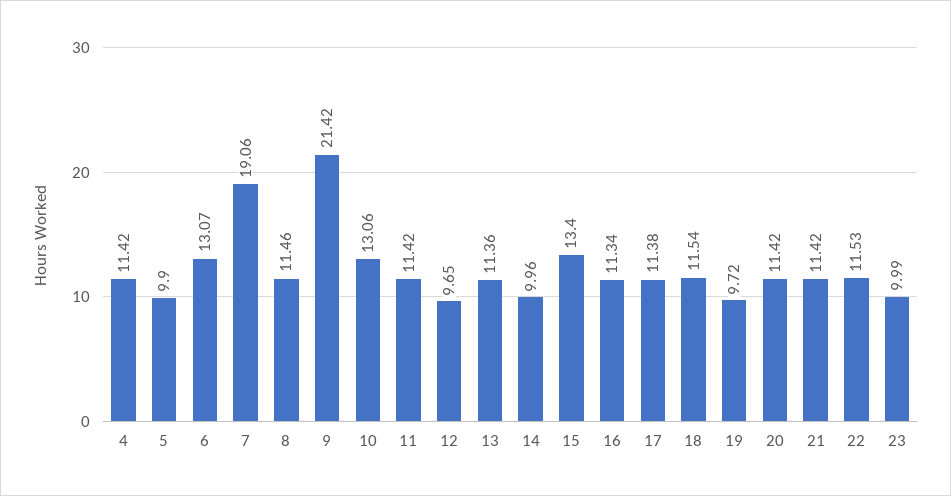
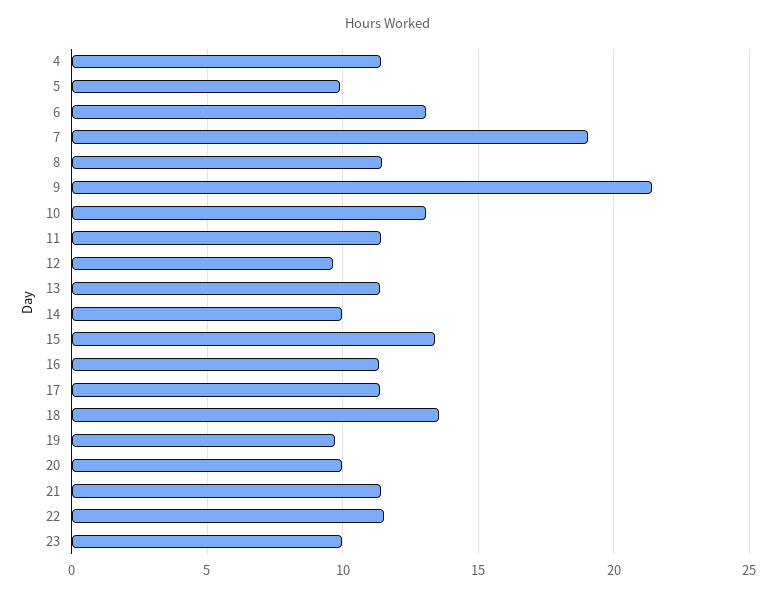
  {
    "4": 11.42,
    "5": 9.9,
    "6": 13.07,
    "7": 19.06,
    "8": 11.46,
    "9": 21.42,
    "10": 13.06,
    "11": 11.42,
    "12": 9.65,
    "13": 11.36,
    "14": 9.96,
    "15": 13.4,
    "16": 11.34,
    "17": 11.38,
-   "18": 11.54,
+   "18": 13.5,
    "19": 9.72,
-   "20": 11.42,
+   "20": 10,
    "21": 11.42,
    "22": 11.53,
    "23": 9.99
  }

